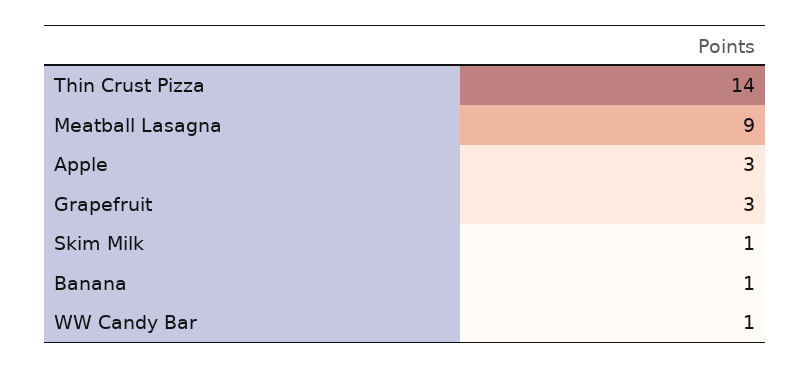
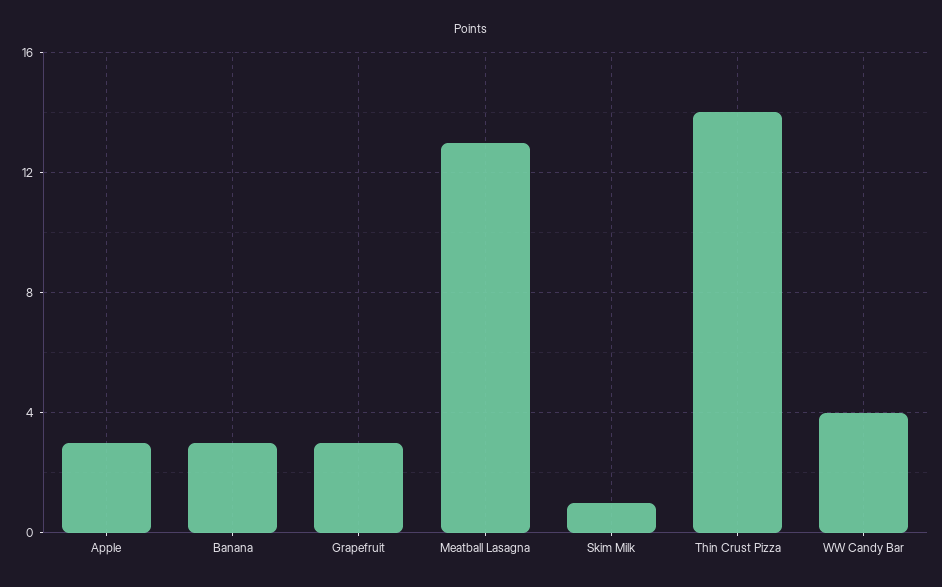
  {
    "Thin Crust Pizza": 14,
-   "Meatball Lasagna": 9,
+   "Meatball Lasagna": 13,
    "Apple": 3,
    "Grapefruit": 3,
    "Skim Milk": 1,
-   "Banana": 1,
+   "Banana": 3,
-   "WW Candy Bar": 1
+   "WW Candy Bar": 4
  }

